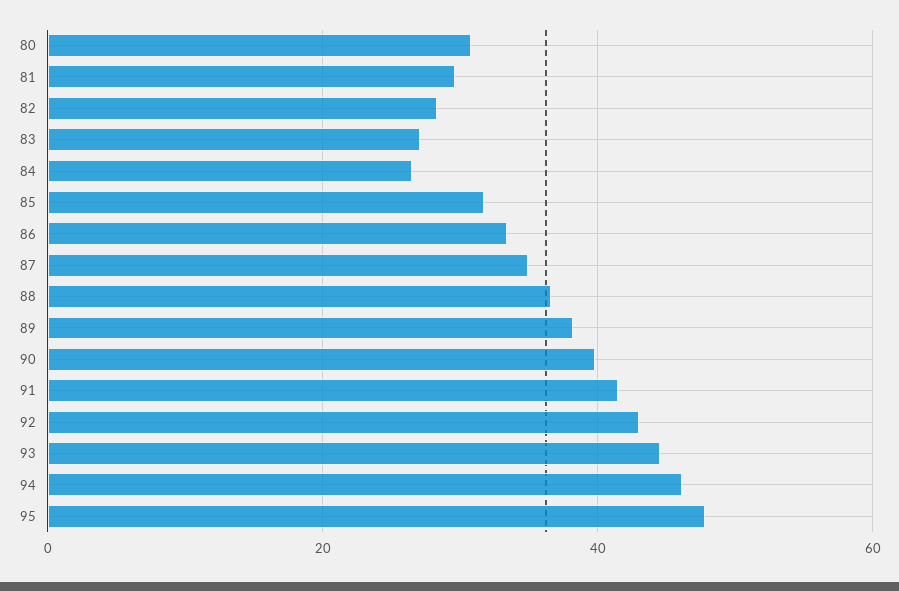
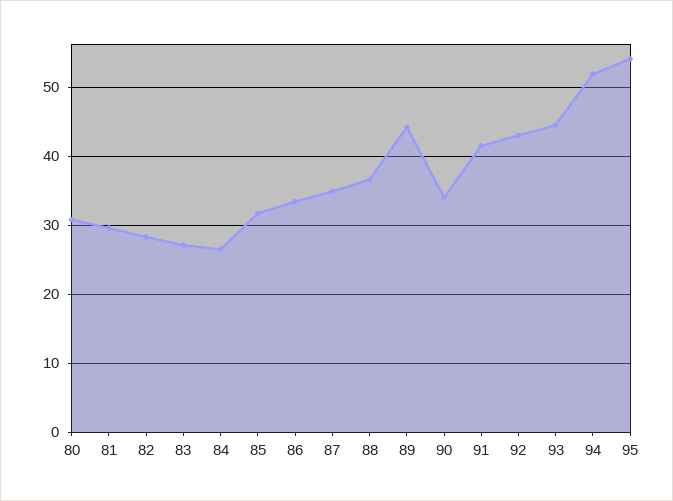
  {
    "80": 31,
    "81": 30,
    "82": 28,
    "83": 27,
    "84": 27,
    "85": 32,
    "86": 33,
    "87": 35,
    "88": 37,
-   "89": 38,
+   "89": 44,
-   "90": 40,
+   "90": 34,
    "91": 42,
    "92": 43,
    "93": 45,
-   "94": 46,
+   "94": 52,
-   "95": 48
+   "95": 54
  }

